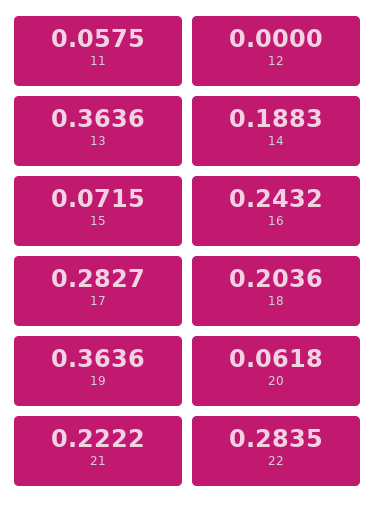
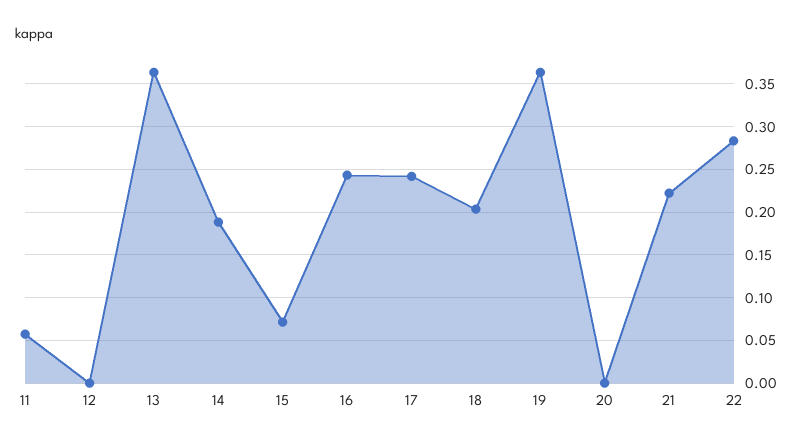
  {
    "11": 0.0575,
    "12": 0,
    "13": 0.3636,
    "14": 0.1883,
    "15": 0.0715,
    "16": 0.2432,
-   "17": 0.2827,
+   "17": 0.24,
    "18": 0.2036,
    "19": 0.3636,
-   "20": 0.0618,
+   "20": 0,
    "21": 0.2222,
    "22": 0.2835
  }

